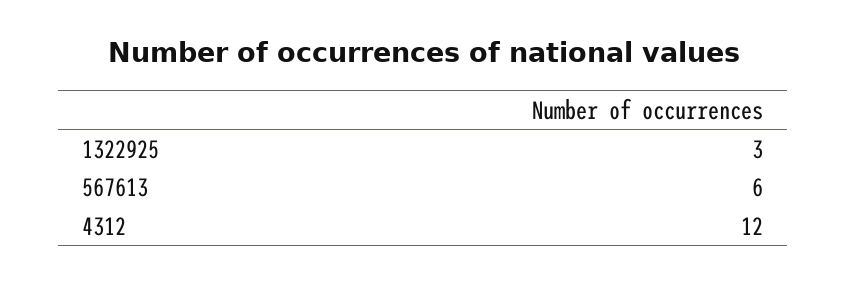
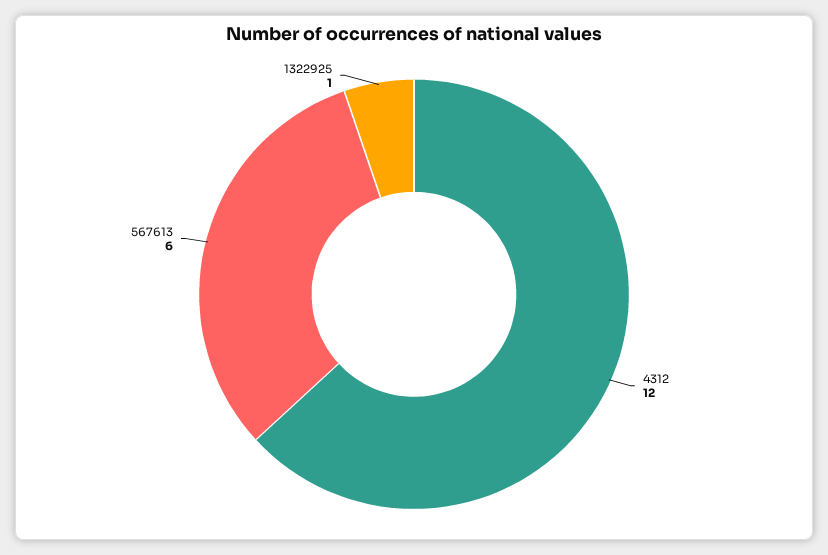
  {
-   "1322925": 3,
+   "1322925": 1,
    "567613": 6,
    "4312": 12
  }

